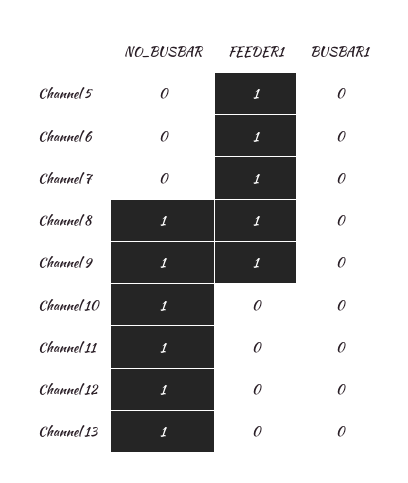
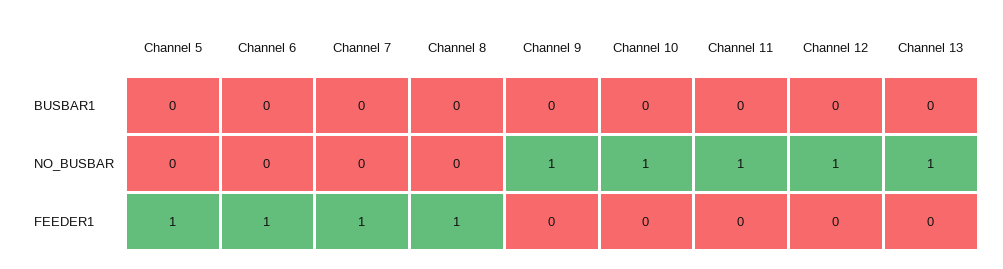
  {
    "NO_BUSBAR": {
      "Channel 5": 0,
      "Channel 6": 0,
      "Channel 7": 0,
-     "Channel 8": 1,
+     "Channel 8": 0,
      "Channel 9": 1,
      "Channel 10": 1,
      "Channel 11": 1,
      "Channel 12": 1,
      "Channel 13": 1
    },
    "FEEDER1": {
      "Channel 5": 1,
      "Channel 6": 1,
      "Channel 7": 1,
      "Channel 8": 1,
-     "Channel 9": 1,
+     "Channel 9": 0,
      "Channel 10": 0,
      "Channel 11": 0,
      "Channel 12": 0,
      "Channel 13": 0
    },
    "BUSBAR1": {
      "Channel 5": 0,
      "Channel 6": 0,
      "Channel 7": 0,
      "Channel 8": 0,
      "Channel 9": 0,
      "Channel 10": 0,
      "Channel 11": 0,
      "Channel 12": 0,
      "Channel 13": 0
    }
  }

